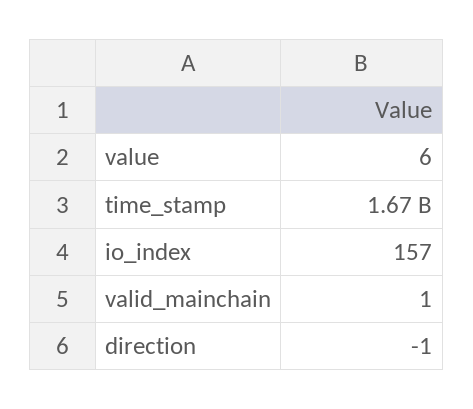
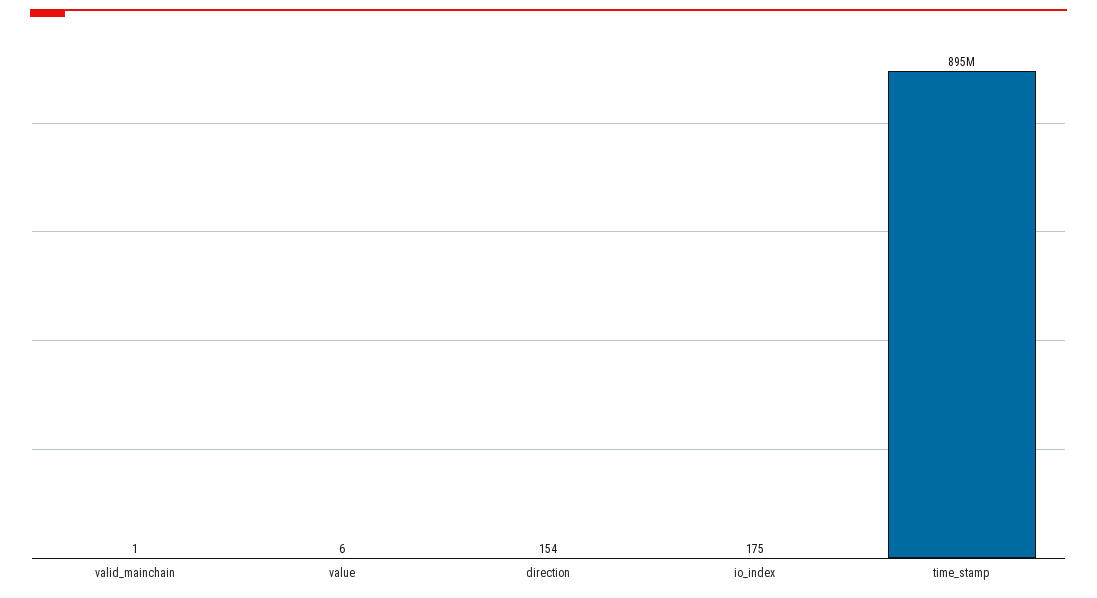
  {
    "value": 6,
-   "time_stamp": 1670000000,
+   "time_stamp": 895000000,
-   "io_index": 157,
+   "io_index": 175,
    "valid_mainchain": 1,
-   "direction": -1
+   "direction": 154
  }

